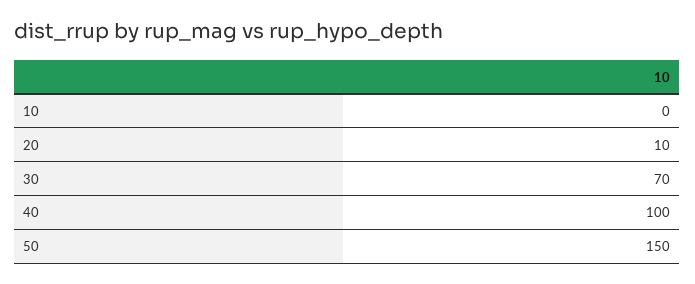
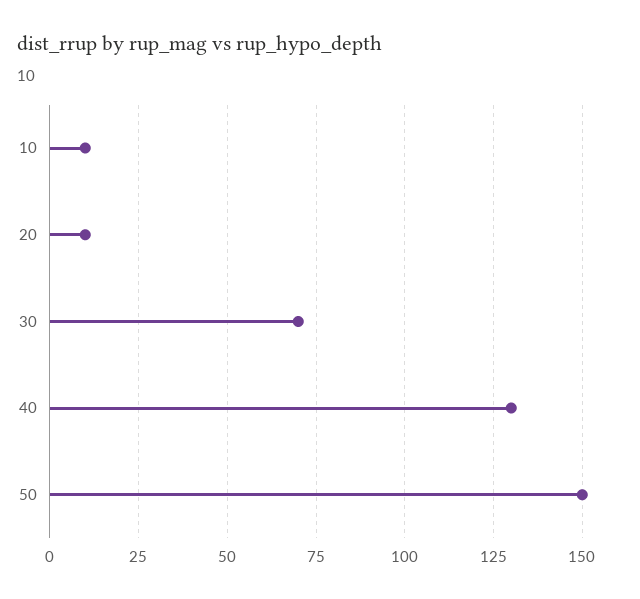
  {
-   "10": 0,
+   "10": 10,
    "20": 10,
    "30": 70,
-   "40": 100,
+   "40": 130,
    "50": 150
  }

